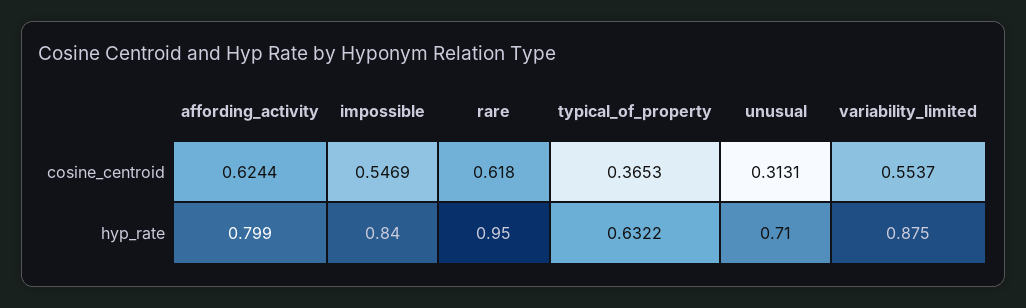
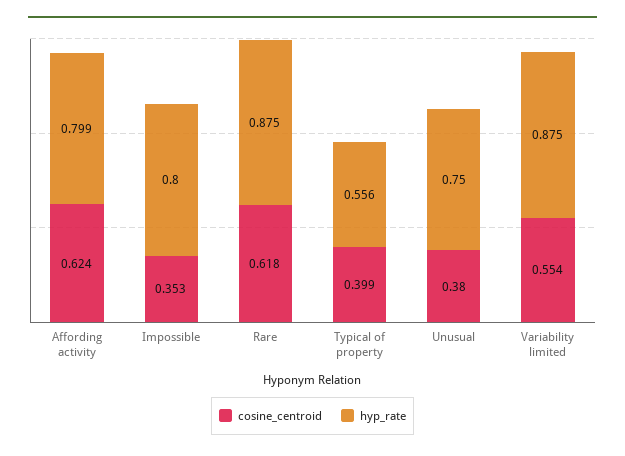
  {
    "cosine_centroid": {
      "affording_activity": 0.6244,
-     "impossible": 0.5469,
+     "impossible": 0.353,
      "rare": 0.618,
-     "typical_of_property": 0.3653,
+     "typical_of_property": 0.399,
-     "unusual": 0.3131,
+     "unusual": 0.38,
      "variability_limited": 0.5537
    },
    "hyp_rate": {
      "affording_activity": 0.799,
-     "impossible": 0.84,
+     "impossible": 0.8,
-     "rare": 0.95,
+     "rare": 0.875,
-     "typical_of_property": 0.6322,
+     "typical_of_property": 0.556,
-     "unusual": 0.71,
+     "unusual": 0.75,
      "variability_limited": 0.875
    }
  }

